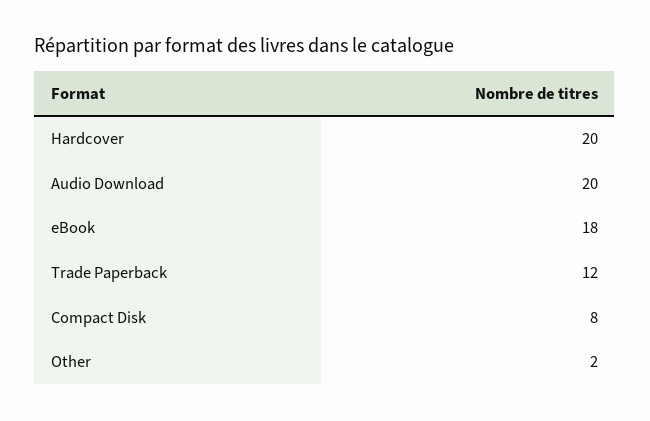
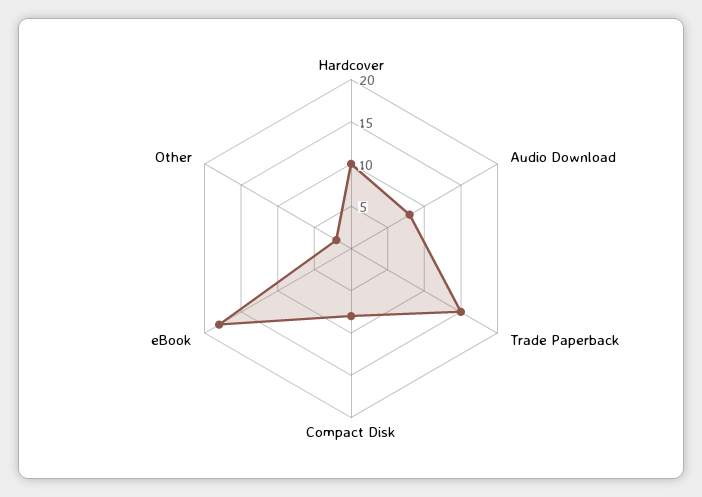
  {
-   "Hardcover": 20,
+   "Hardcover": 10,
-   "Audio Download": 20,
+   "Audio Download": 8,
    "eBook": 18,
-   "Trade Paperback": 12,
+   "Trade Paperback": 15,
    "Compact Disk": 8,
    "Other": 2
  }

